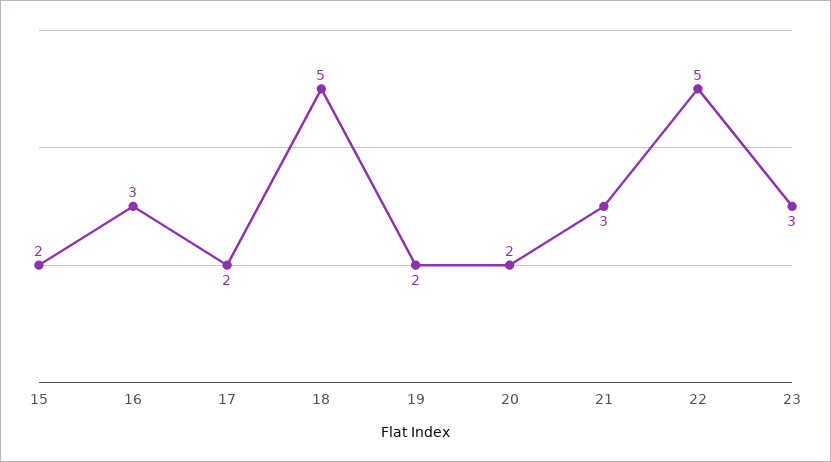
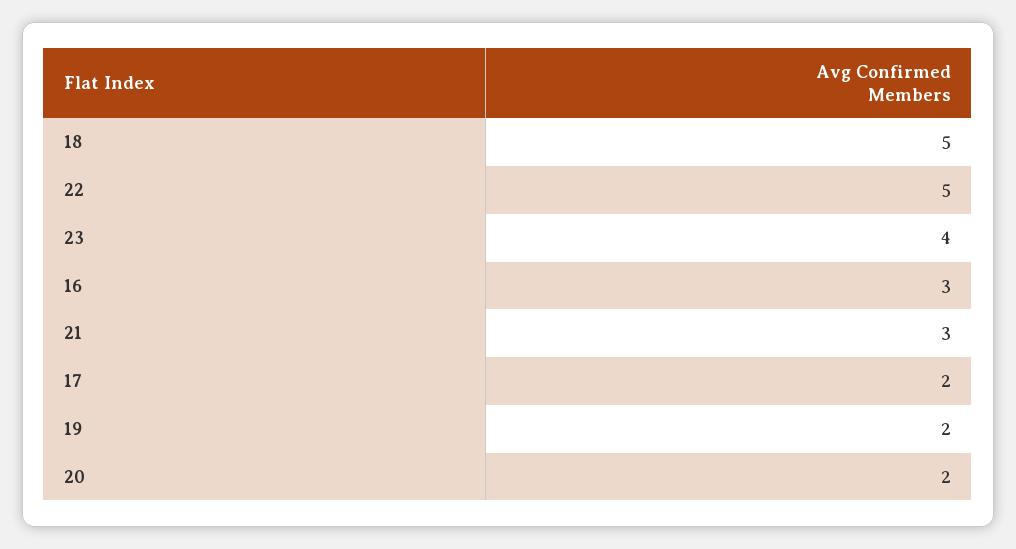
  {
-   "15": 2,
    "16": 3,
    "17": 2,
    "18": 5,
    "19": 2,
    "20": 2,
    "21": 3,
    "22": 5,
-   "23": 3
+   "23": 4
  }

